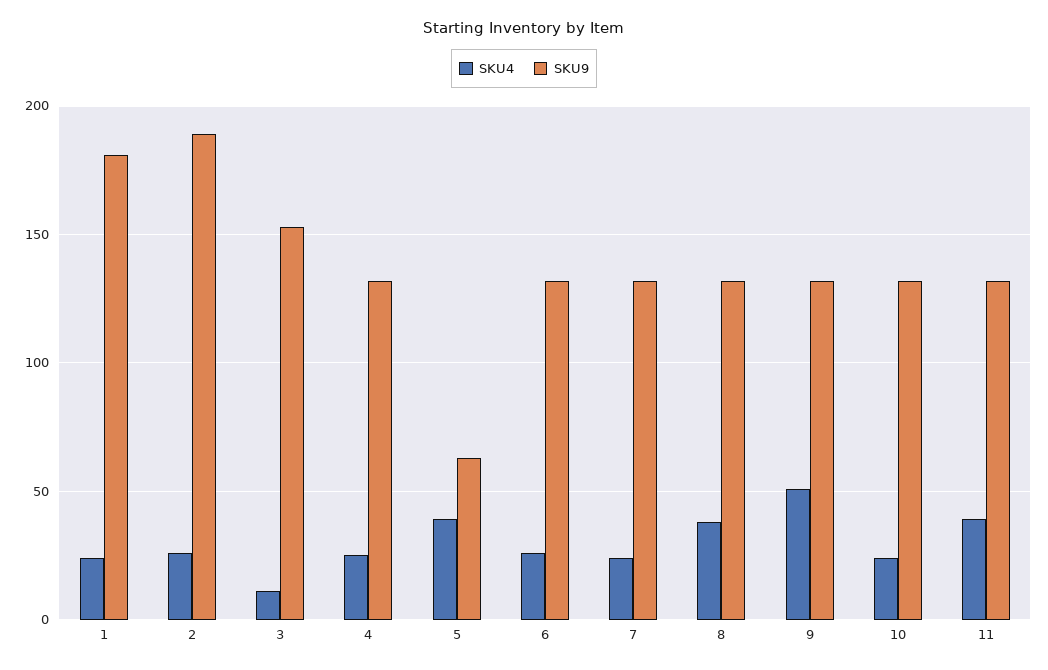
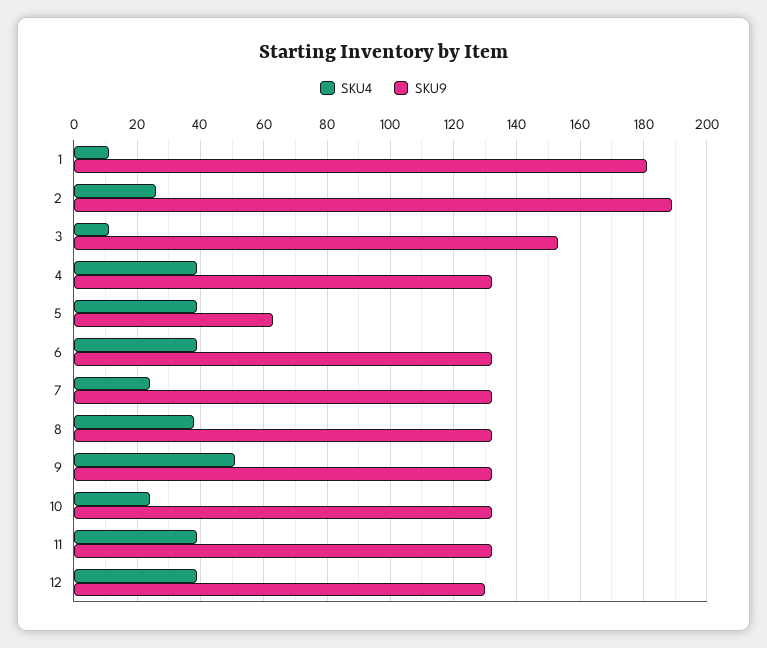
  {
    "SKU4": {
-     "1": 25,
+     "1": 10,
      "2": 25,
      "3": 10,
-     "4": 25,
+     "4": 40,
      "5": 40,
-     "6": 25,
+     "6": 40,
      "7": 25,
      "8": 40,
      "9": 50,
      "10": 25,
-     "11": 40
+     "11": 40,
+     "12": 40
    },
    "SKU9": {
      "1": 180,
      "2": 190,
      "3": 155,
      "4": 130,
      "5": 65,
      "6": 130,
      "7": 130,
      "8": 130,
      "9": 130,
      "10": 130,
-     "11": 130
+     "11": 130,
+     "12": 130
    }
  }

